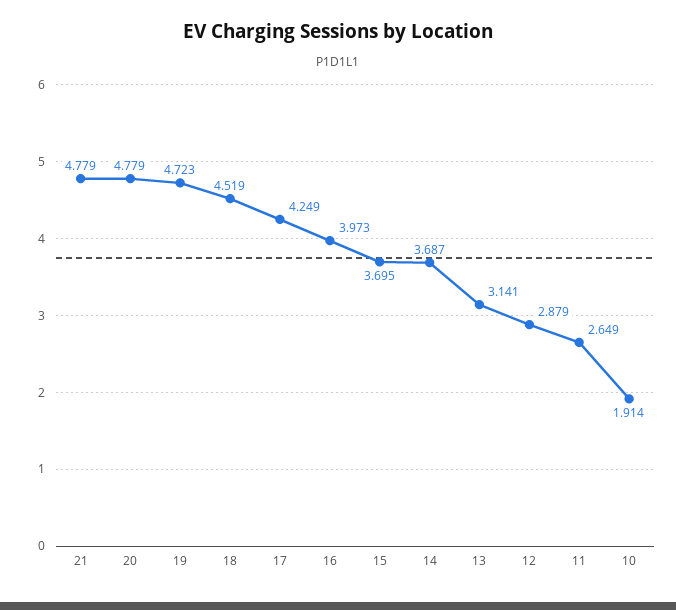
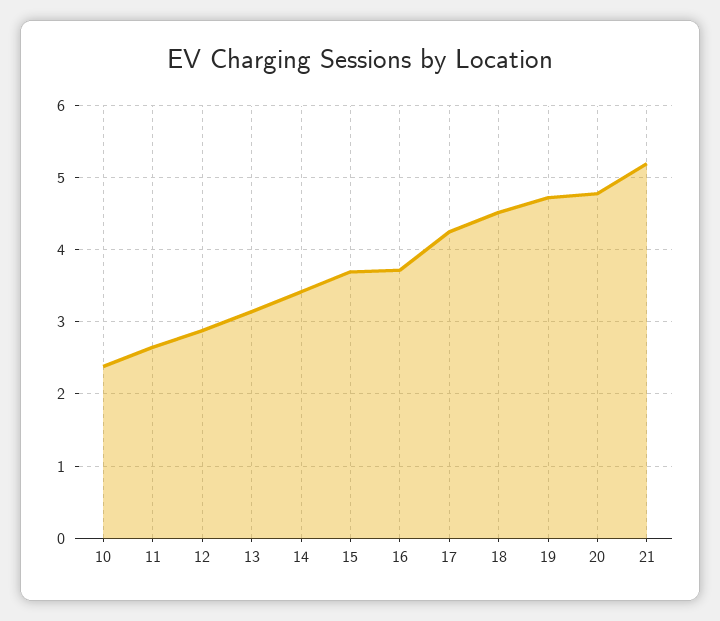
  {
-   "21": 4.779,
+   "21": 5.2,
    "20": 4.779,
    "19": 4.723,
    "18": 4.519,
    "17": 4.249,
-   "16": 3.973,
+   "16": 3.7,
    "15": 3.695,
-   "14": 3.687,
+   "14": 3.4,
    "13": 3.141,
    "12": 2.879,
    "11": 2.649,
-   "10": 1.914
+   "10": 2.4
  }

